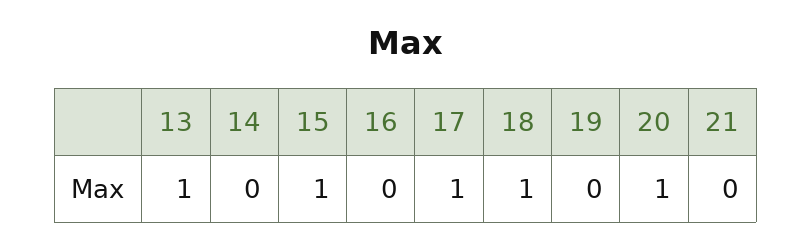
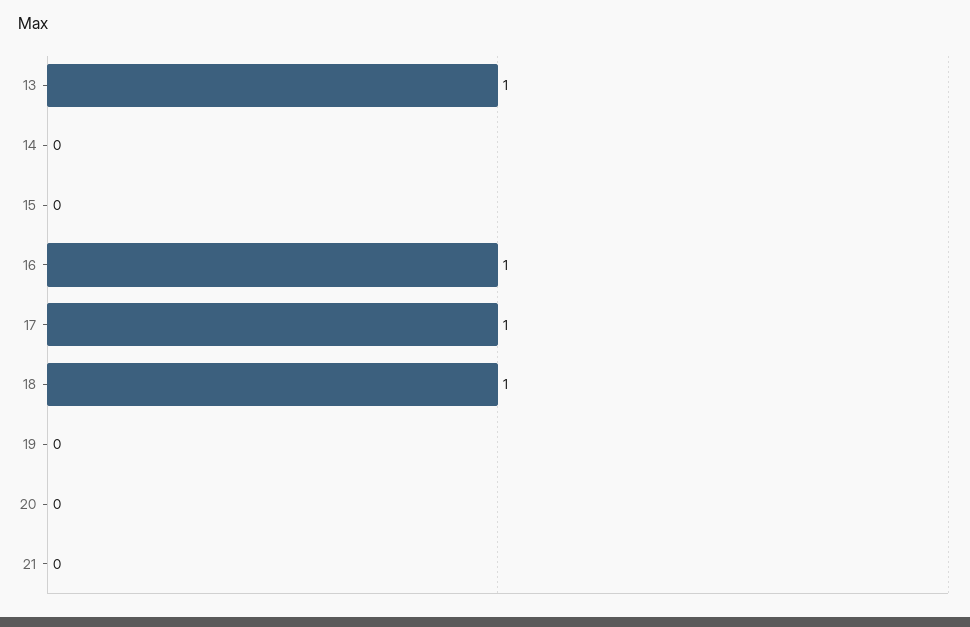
  {
    "13": 1,
    "14": 0,
-   "15": 1,
+   "15": 0,
-   "16": 0,
+   "16": 1,
    "17": 1,
    "18": 1,
    "19": 0,
-   "20": 1,
+   "20": 0,
    "21": 0
  }

